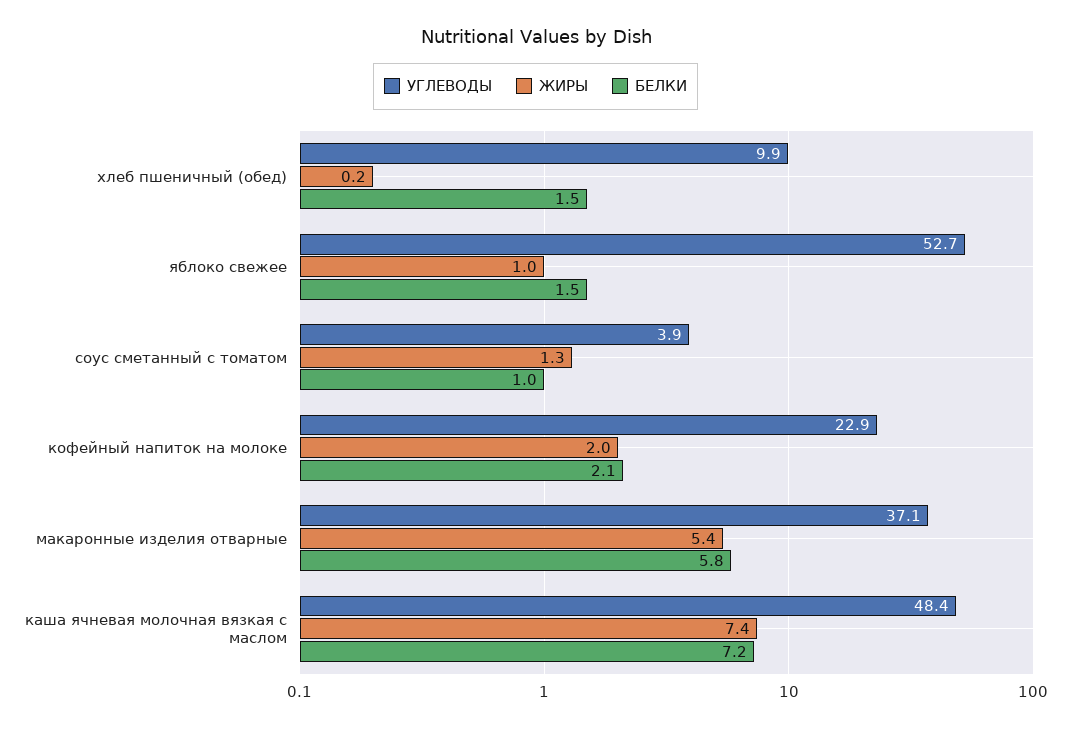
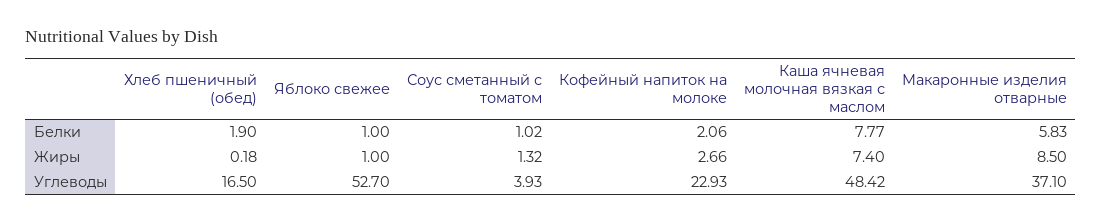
  {
    "УГЛЕВОДЫ": {
-     "хлеб пшеничный (обед)": 9.9,
+     "хлеб пшеничный (обед)": 16.5,
      "яблоко свежее": 52.7,
      "соус сметанный с томатом": 3.93,
      "кофейный напиток на молоке": 22.93,
      "макаронные изделия отварные": 37.1,
      "каша ячневая молочная вязкая с маслом": 48.42
    },
    "ЖИРЫ": {
      "хлеб пшеничный (обед)": 0.18,
      "яблоко свежее": 1,
      "соус сметанный с томатом": 1.32,
-     "кофейный напиток на молоке": 2,
+     "кофейный напиток на молоке": 2.66,
-     "макаронные изделия отварные": 5.4,
+     "макаронные изделия отварные": 8.5,
      "каша ячневая молочная вязкая с маслом": 7.4
    },
    "БЕЛКИ": {
-     "хлеб пшеничный (обед)": 1.5,
+     "хлеб пшеничный (обед)": 1.9,
-     "яблоко свежее": 1.5,
+     "яблоко свежее": 1,
      "соус сметанный с томатом": 1.02,
      "кофейный напиток на молоке": 2.06,
      "макаронные изделия отварные": 5.83,
-     "каша ячневая молочная вязкая с маслом": 7.2
+     "каша ячневая молочная вязкая с маслом": 7.77
    }
  }

